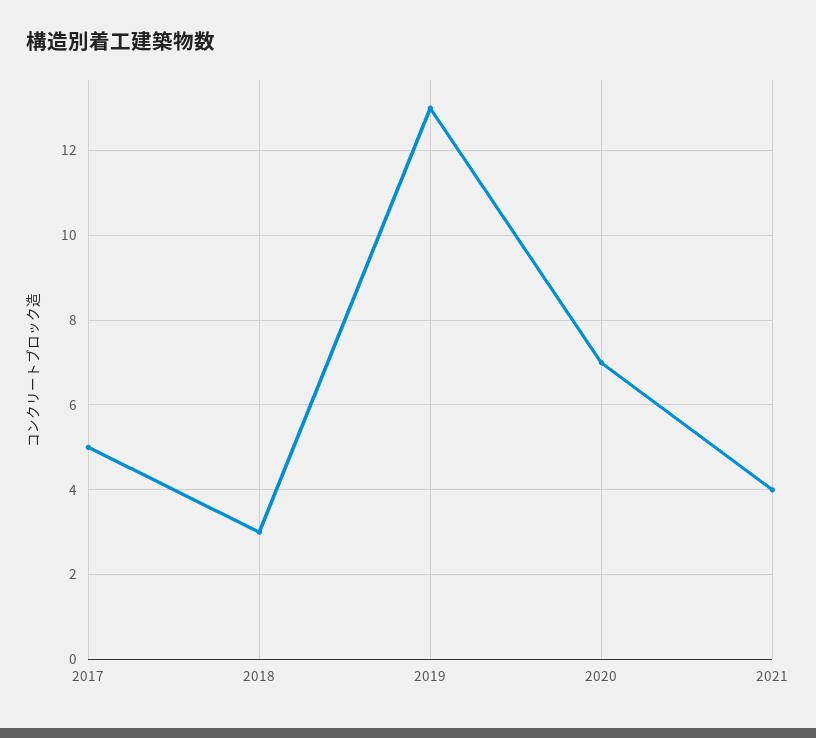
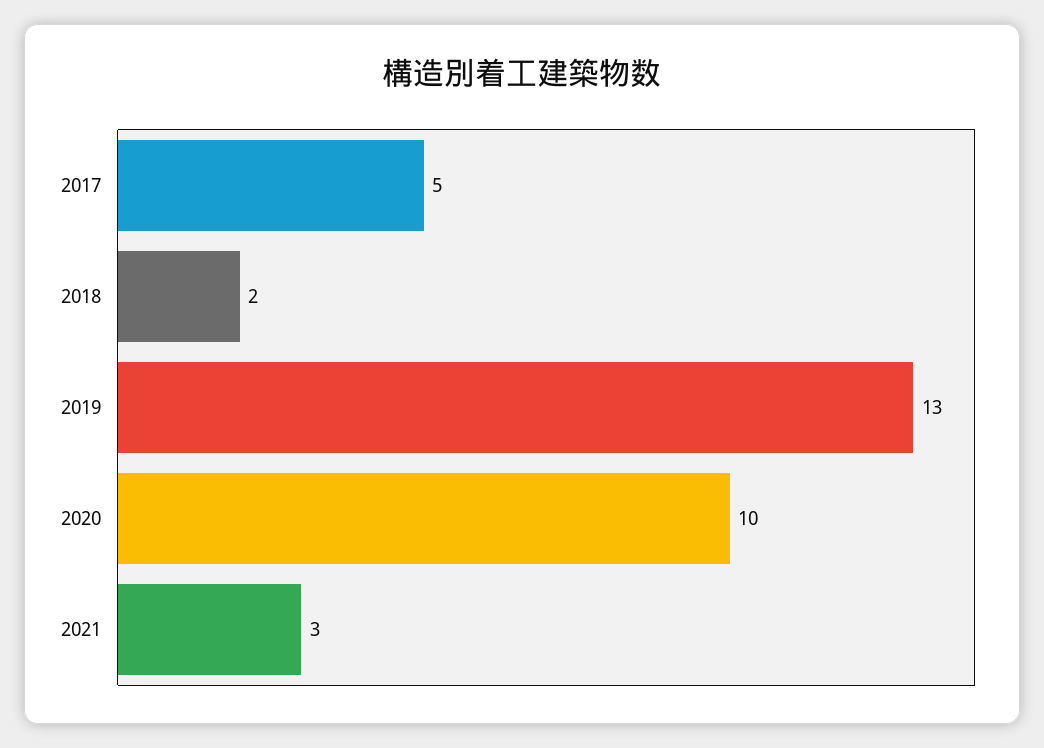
  {
    "2017": 5,
-   "2018": 3,
+   "2018": 2,
    "2019": 13,
-   "2020": 7,
+   "2020": 10,
-   "2021": 4
+   "2021": 3
  }

